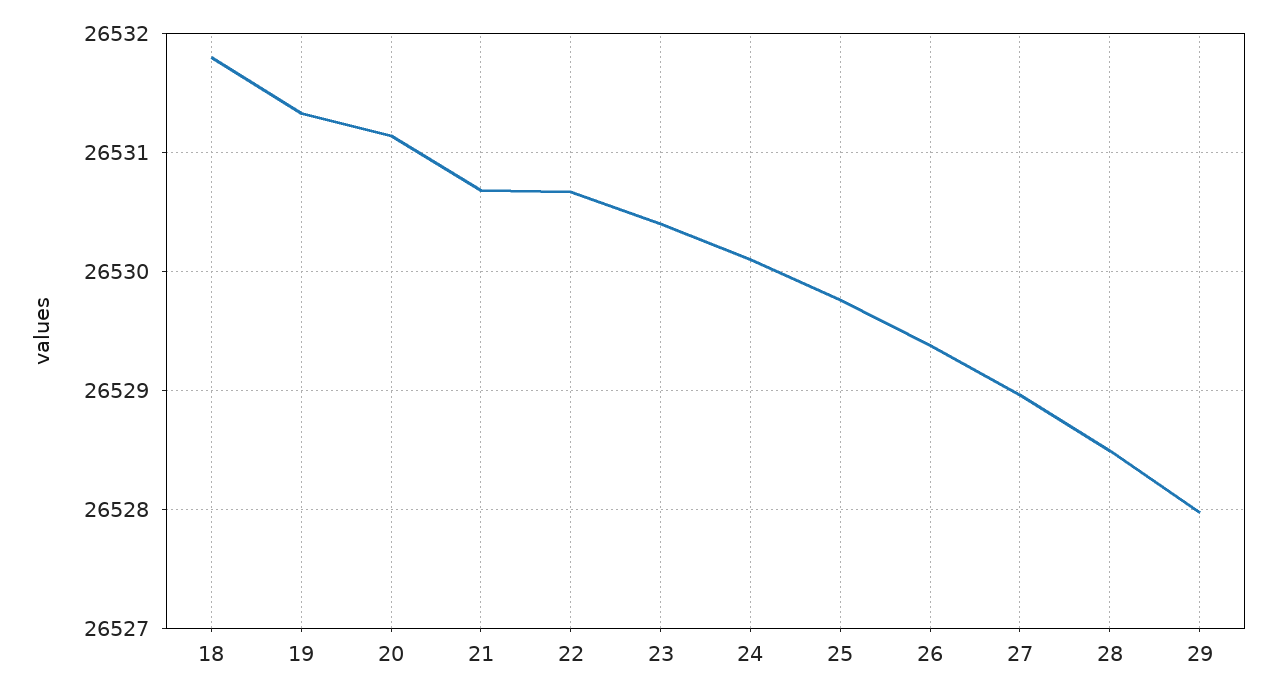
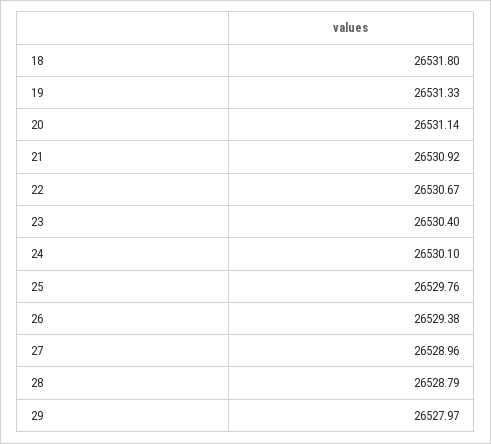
  {
    "18": 26531.8,
    "19": 26531.33,
    "20": 26531.14,
-   "21": 26530.7,
+   "21": 26530.92,
    "22": 26530.67,
    "23": 26530.4,
    "24": 26530.1,
    "25": 26529.76,
    "26": 26529.38,
    "27": 26528.96,
-   "28": 26528.5,
+   "28": 26528.79,
    "29": 26527.97
  }

